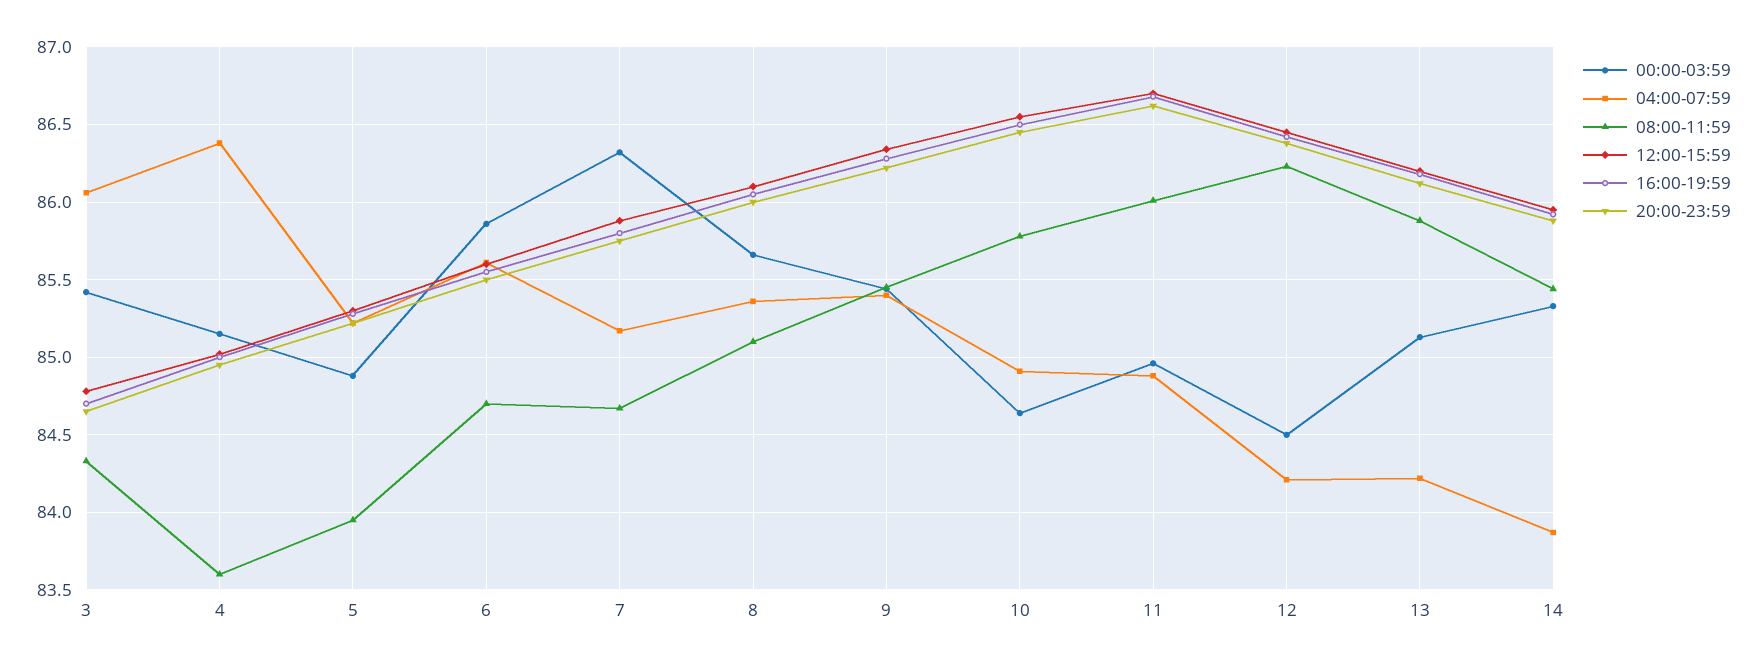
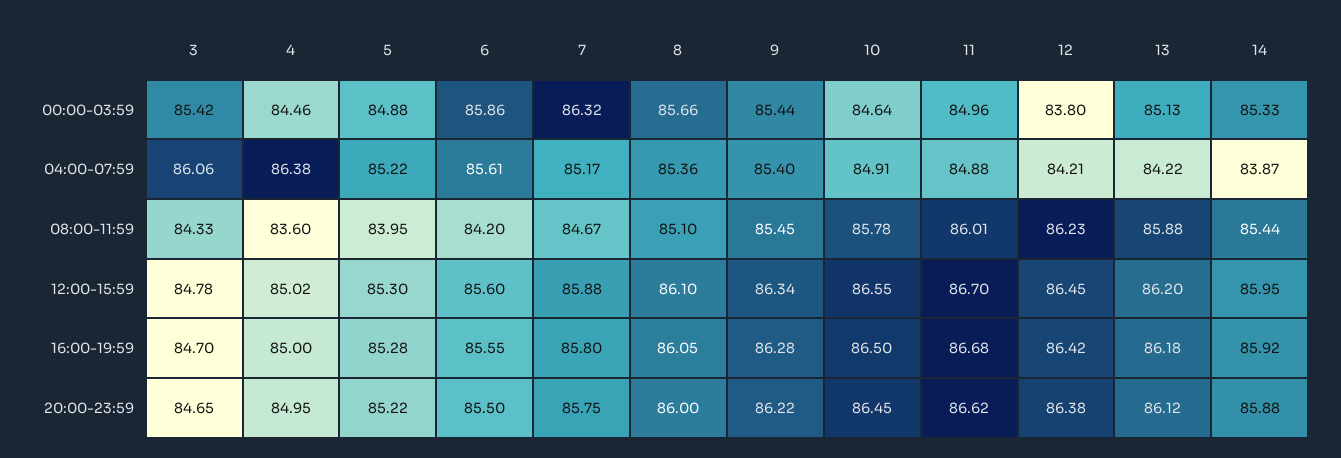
  {
    "00:00-03:59": {
      "3": 85.42,
-     "4": 85.15,
+     "4": 84.46,
      "5": 84.88,
      "6": 85.86,
      "7": 86.32,
      "8": 85.66,
      "9": 85.44,
      "10": 84.64,
      "11": 84.96,
-     "12": 84.5,
+     "12": 83.8,
      "13": 85.13,
      "14": 85.33
    },
    "04:00-07:59": {
      "3": 86.06,
      "4": 86.38,
      "5": 85.22,
      "6": 85.61,
      "7": 85.17,
      "8": 85.36,
      "9": 85.4,
      "10": 84.91,
      "11": 84.88,
      "12": 84.21,
      "13": 84.22,
      "14": 83.87
    },
    "08:00-11:59": {
      "3": 84.33,
      "4": 83.6,
      "5": 83.95,
-     "6": 84.7,
+     "6": 84.2,
      "7": 84.67,
      "8": 85.1,
      "9": 85.45,
      "10": 85.78,
      "11": 86.01,
      "12": 86.23,
      "13": 85.88,
      "14": 85.44
    },
    "12:00-15:59": {
      "3": 84.78,
      "4": 85.02,
      "5": 85.3,
      "6": 85.6,
      "7": 85.88,
      "8": 86.1,
      "9": 86.34,
      "10": 86.55,
      "11": 86.7,
      "12": 86.45,
      "13": 86.2,
      "14": 85.95
    },
    "16:00-19:59": {
      "3": 84.7,
      "4": 85,
      "5": 85.28,
      "6": 85.55,
      "7": 85.8,
      "8": 86.05,
      "9": 86.28,
      "10": 86.5,
      "11": 86.68,
      "12": 86.42,
      "13": 86.18,
      "14": 85.92
    },
    "20:00-23:59": {
      "3": 84.65,
      "4": 84.95,
      "5": 85.22,
      "6": 85.5,
      "7": 85.75,
      "8": 86,
      "9": 86.22,
      "10": 86.45,
      "11": 86.62,
      "12": 86.38,
      "13": 86.12,
      "14": 85.88
    }
  }

